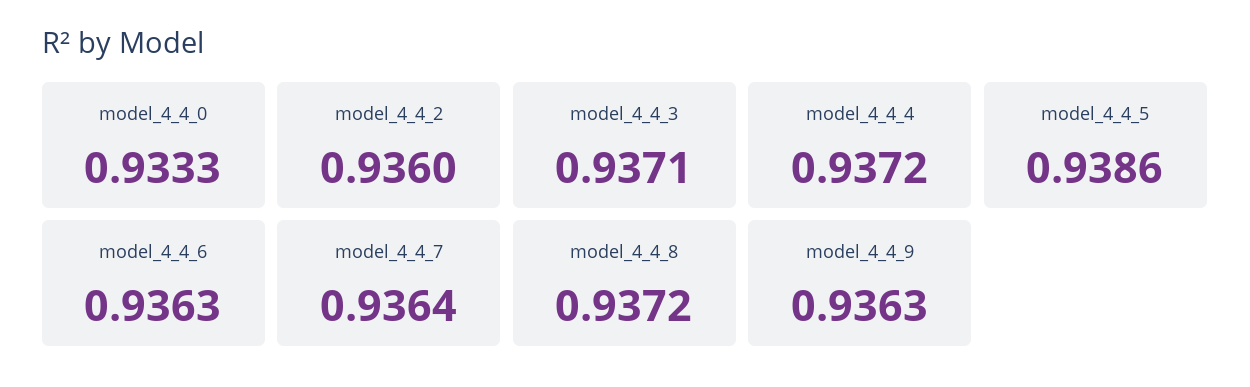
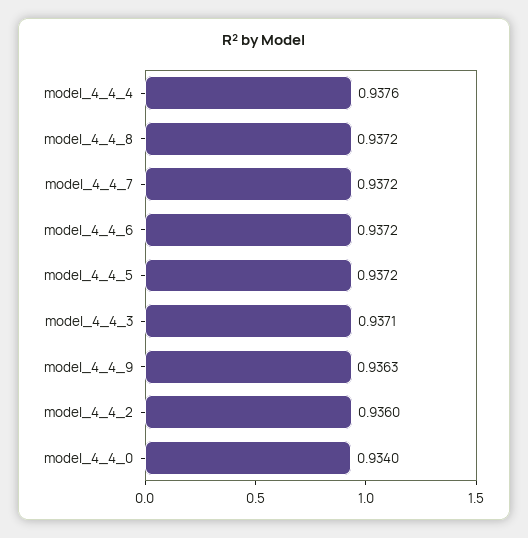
  {
-   "model_4_4_0": 0.9333,
+   "model_4_4_0": 0.934,
    "model_4_4_2": 0.936,
    "model_4_4_3": 0.9371,
-   "model_4_4_4": 0.9372,
+   "model_4_4_4": 0.9376,
-   "model_4_4_5": 0.9386,
+   "model_4_4_5": 0.9372,
-   "model_4_4_6": 0.9363,
+   "model_4_4_6": 0.9372,
-   "model_4_4_7": 0.9364,
+   "model_4_4_7": 0.9372,
    "model_4_4_8": 0.9372,
    "model_4_4_9": 0.9363
  }

